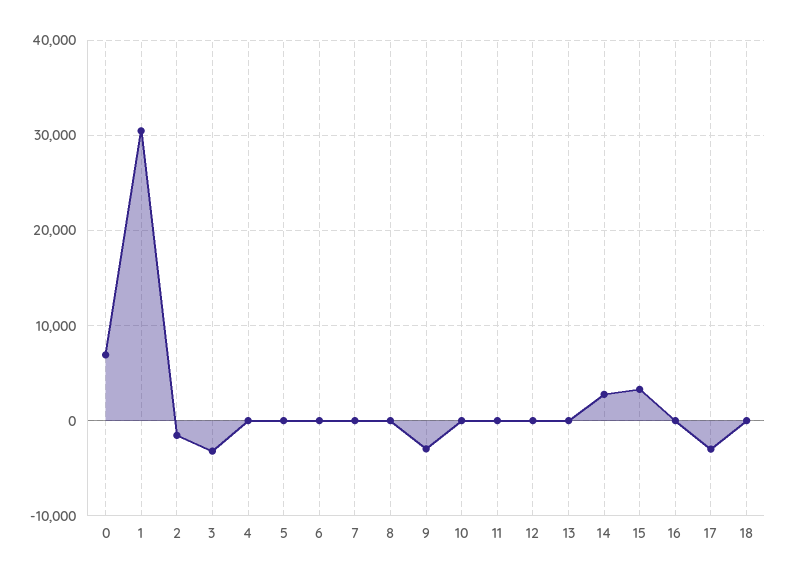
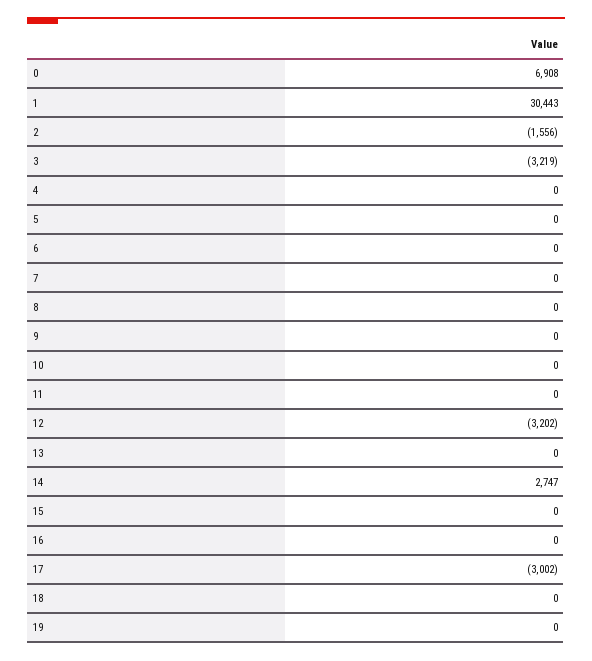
  {
    "0": 6908,
    "1": 30443,
    "2": -1556,
    "3": -3219,
    "4": 0,
    "5": 0,
    "6": 0,
    "7": 0,
    "8": 0,
-   "9": -3000,
+   "9": 0,
    "10": 0,
    "11": 0,
-   "12": 0,
+   "12": -3202,
    "13": 0,
    "14": 2747,
-   "15": 3000,
+   "15": 0,
    "16": 0,
    "17": -3002,
-   "18": 0
+   "18": 0,
+   "19": 0
  }

